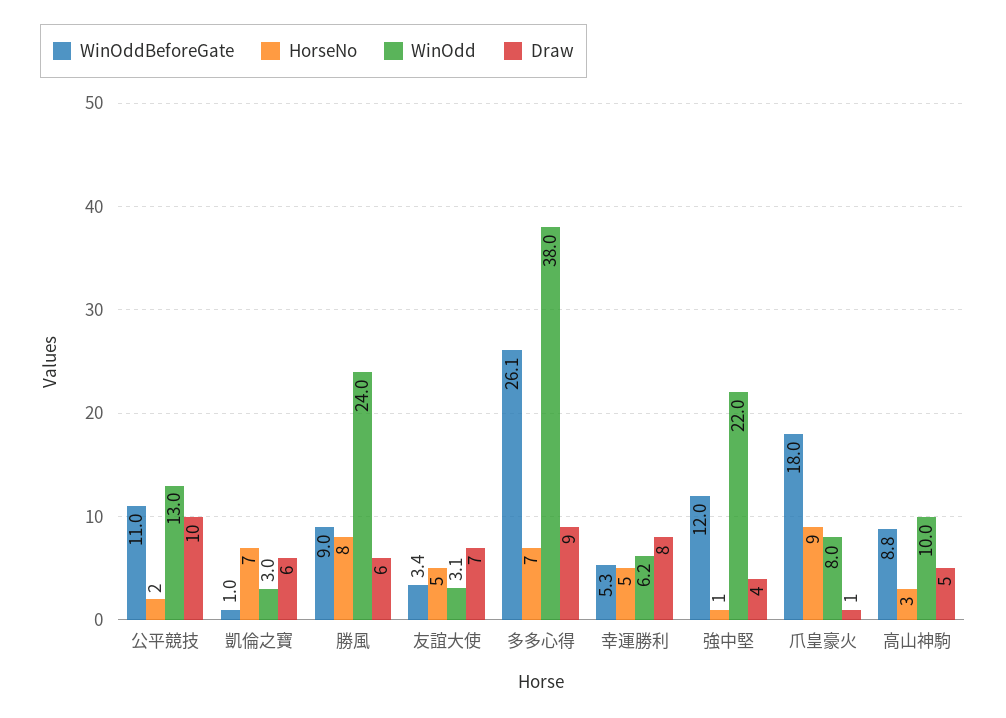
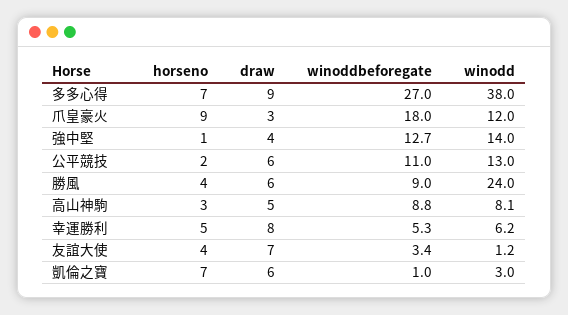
  {
    "WinOddBeforeGate": {
      "公平競技": 11,
      "凱倫之寶": 1,
      "勝風": 9,
      "友誼大使": 3.4,
-     "多多心得": 26.1,
+     "多多心得": 27,
      "幸運勝利": 5.3,
-     "強中堅": 12,
+     "強中堅": 12.7,
      "爪皇豪火": 18,
      "高山神駒": 8.8
    },
    "HorseNo": {
      "公平競技": 2,
      "凱倫之寶": 7,
-     "勝風": 8,
+     "勝風": 4,
-     "友誼大使": 5,
+     "友誼大使": 4,
      "多多心得": 7,
      "幸運勝利": 5,
      "強中堅": 1,
      "爪皇豪火": 9,
      "高山神駒": 3
    },
    "WinOdd": {
      "公平競技": 13,
      "凱倫之寶": 3,
      "勝風": 24,
-     "友誼大使": 3.1,
+     "友誼大使": 1.2,
      "多多心得": 38,
      "幸運勝利": 6.2,
-     "強中堅": 22,
+     "強中堅": 14,
-     "爪皇豪火": 8,
+     "爪皇豪火": 12,
-     "高山神駒": 10
+     "高山神駒": 8.1
    },
    "Draw": {
-     "公平競技": 10,
+     "公平競技": 6,
      "凱倫之寶": 6,
      "勝風": 6,
      "友誼大使": 7,
      "多多心得": 9,
      "幸運勝利": 8,
      "強中堅": 4,
-     "爪皇豪火": 1,
+     "爪皇豪火": 3,
      "高山神駒": 5
    }
  }

